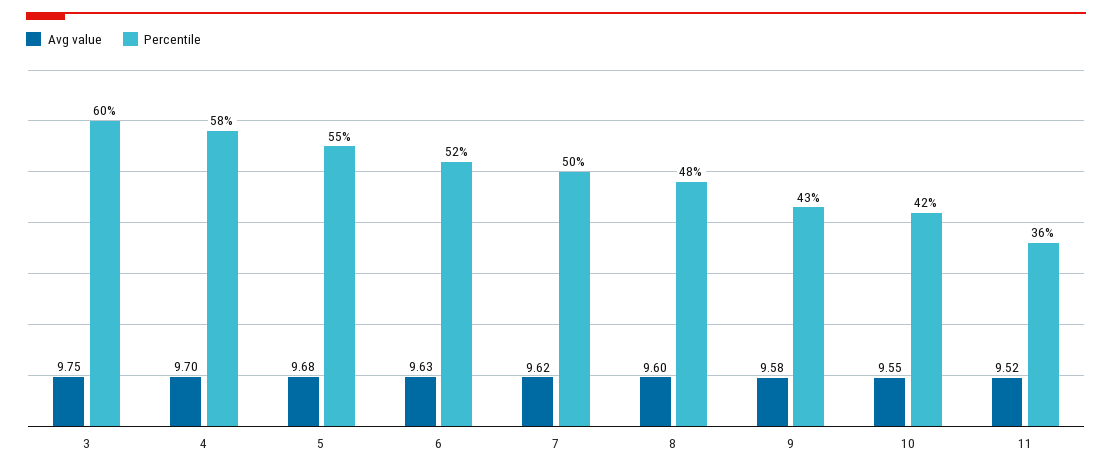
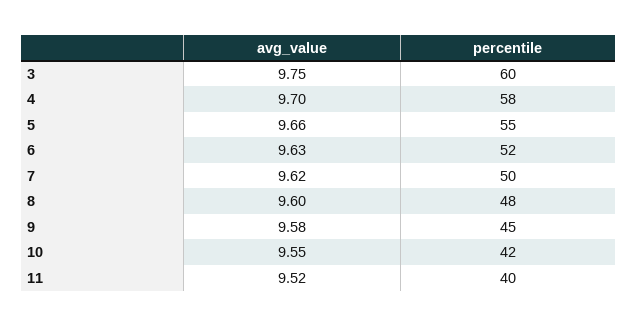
  {
    "Avg value": {
      "3": 9.75,
      "4": 9.7,
-     "5": 9.68,
+     "5": 9.66,
      "6": 9.63,
      "7": 9.62,
      "8": 9.6,
      "9": 9.58,
      "10": 9.55,
      "11": 9.52
    },
    "Percentile": {
      "3": 60,
      "4": 58,
      "5": 55,
      "6": 52,
      "7": 50,
      "8": 48,
-     "9": 43,
+     "9": 45,
      "10": 42,
-     "11": 36
+     "11": 40
    }
  }

